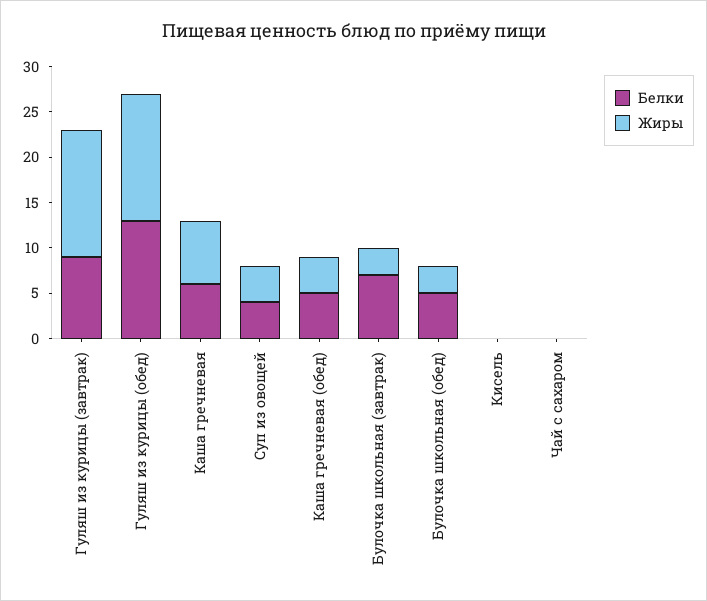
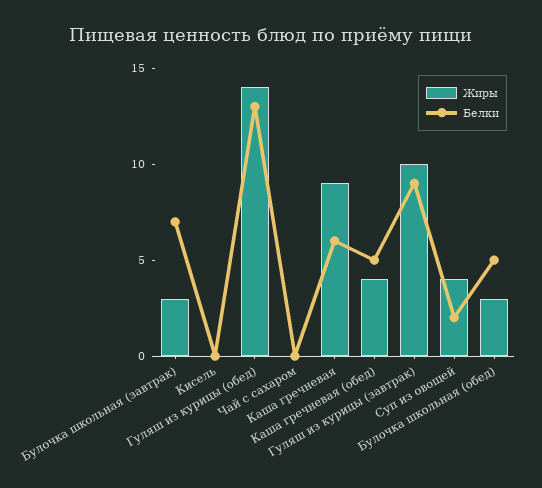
  {
    "Белки": {
      "Гуляш из курицы (завтрак)": 9,
      "Гуляш из курицы (обед)": 13,
      "Каша гречневая": 6,
-     "Суп из овощей": 4,
+     "Суп из овощей": 2,
      "Каша гречневая (обед)": 5,
      "Булочка школьная (завтрак)": 7,
      "Булочка школьная (обед)": 5,
      "Кисель": 0,
      "Чай с сахаром": 0
    },
    "Жиры": {
-     "Гуляш из курицы (завтрак)": 14,
+     "Гуляш из курицы (завтрак)": 10,
      "Гуляш из курицы (обед)": 14,
-     "Каша гречневая": 7,
+     "Каша гречневая": 9,
      "Суп из овощей": 4,
      "Каша гречневая (обед)": 4,
      "Булочка школьная (завтрак)": 3,
      "Булочка школьная (обед)": 3,
      "Кисель": 0,
      "Чай с сахаром": 0
    }
  }

